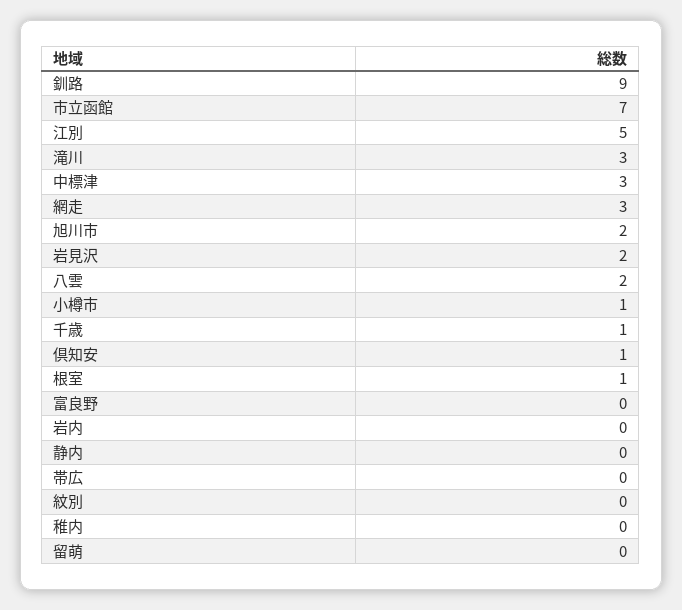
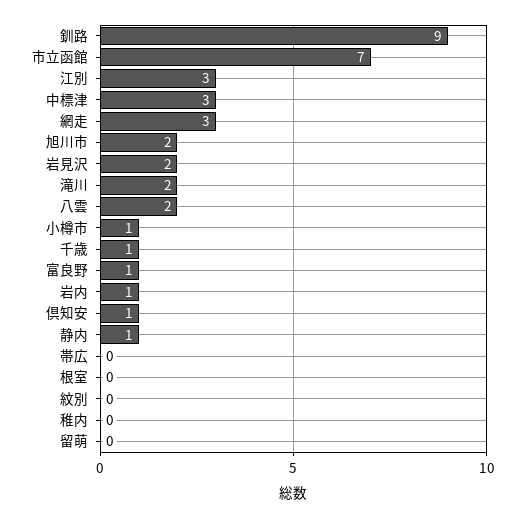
  {
    "釧路": 9,
    "市立函館": 7,
-   "江別": 5,
+   "江別": 3,
-   "滝川": 3,
+   "滝川": 2,
    "中標津": 3,
    "網走": 3,
    "旭川市": 2,
    "岩見沢": 2,
    "八雲": 2,
    "小樽市": 1,
    "千歳": 1,
    "倶知安": 1,
-   "根室": 1,
+   "根室": 0,
-   "富良野": 0,
+   "富良野": 1,
-   "岩内": 0,
+   "岩内": 1,
-   "静内": 0,
+   "静内": 1,
    "帯広": 0,
    "紋別": 0,
    "稚内": 0,
    "留萌": 0
  }

